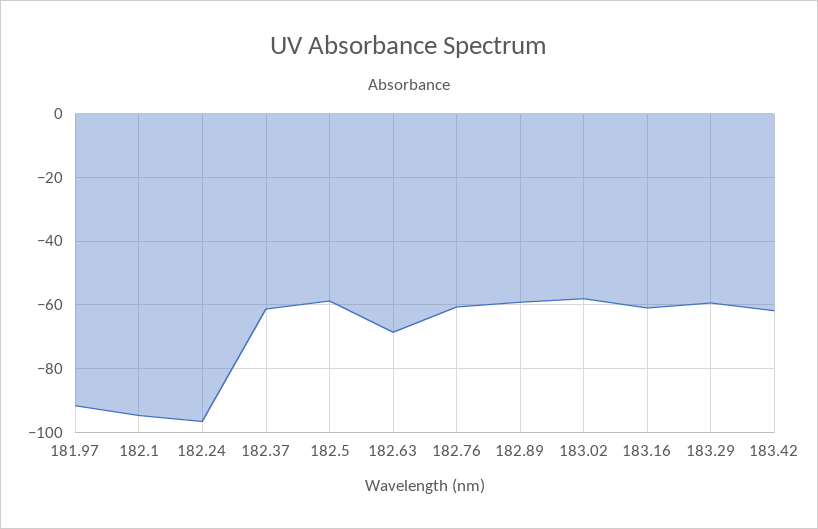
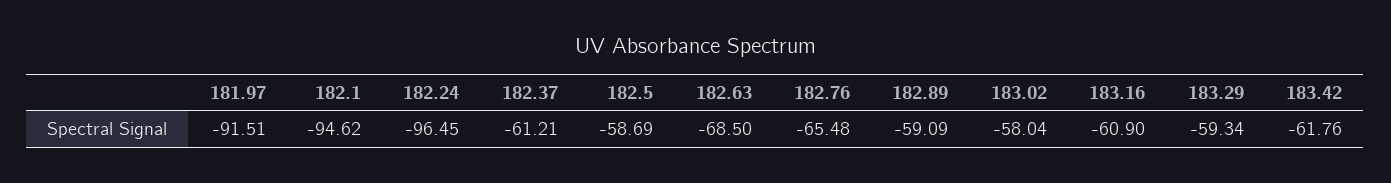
  {
    "181.97": -91.51,
    "182.1": -94.62,
    "182.24": -96.45,
    "182.37": -61.21,
    "182.5": -58.69,
    "182.63": -68.5,
-   "182.76": -60,
+   "182.76": -65.48,
    "182.89": -59.09,
    "183.02": -58.04,
    "183.16": -60.9,
    "183.29": -59.34,
    "183.42": -61.76
  }

